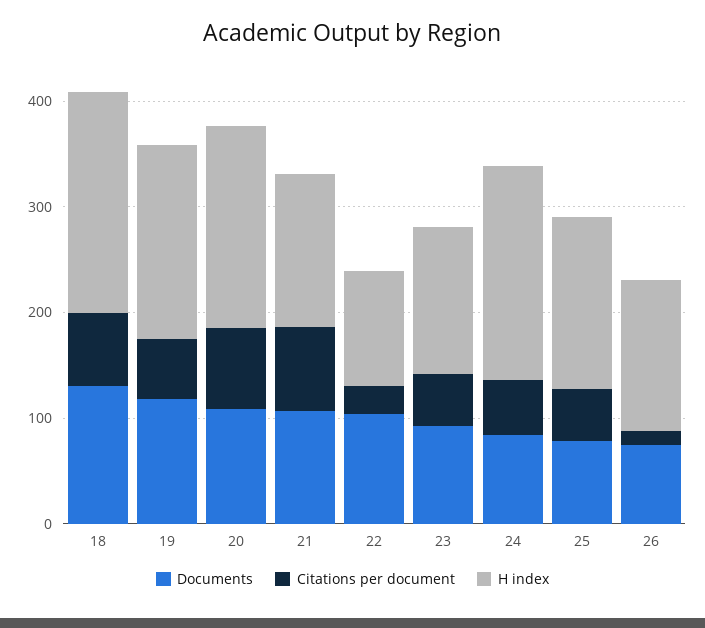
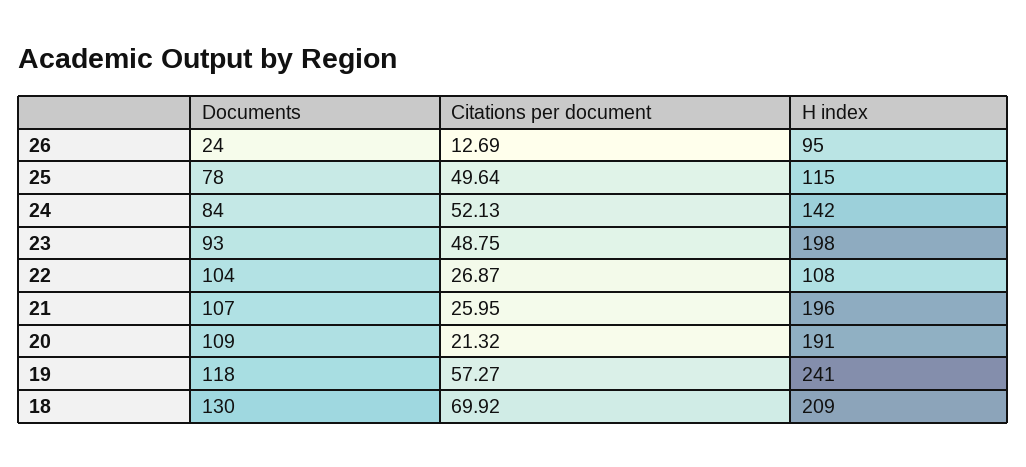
  {
    "Documents": {
      "18": 130,
      "19": 118,
      "20": 109,
      "21": 107,
      "22": 104,
      "23": 93,
      "24": 84,
      "25": 78,
-     "26": 80
+     "26": 24
    },
    "Citations per document": {
      "18": 69.92,
      "19": 57.27,
-     "20": 80,
+     "20": 21.32,
-     "21": 80,
+     "21": 25.95,
      "22": 26.87,
      "23": 48.75,
      "24": 52.13,
      "25": 49.64,
      "26": 12.69
    },
    "H index": {
      "18": 209,
-     "19": 180,
+     "19": 241,
      "20": 191,
-     "21": 140,
+     "21": 196,
      "22": 108,
-     "23": 140,
+     "23": 198,
-     "24": 200,
+     "24": 142,
-     "25": 160,
+     "25": 115,
-     "26": 140
+     "26": 95
    }
  }

